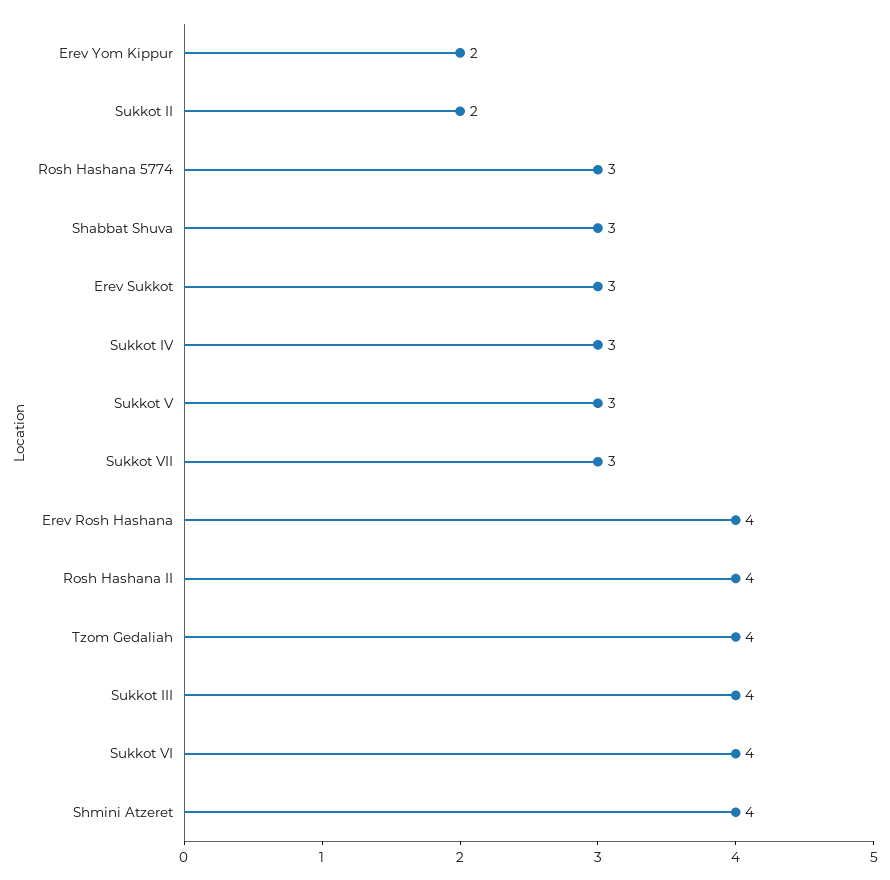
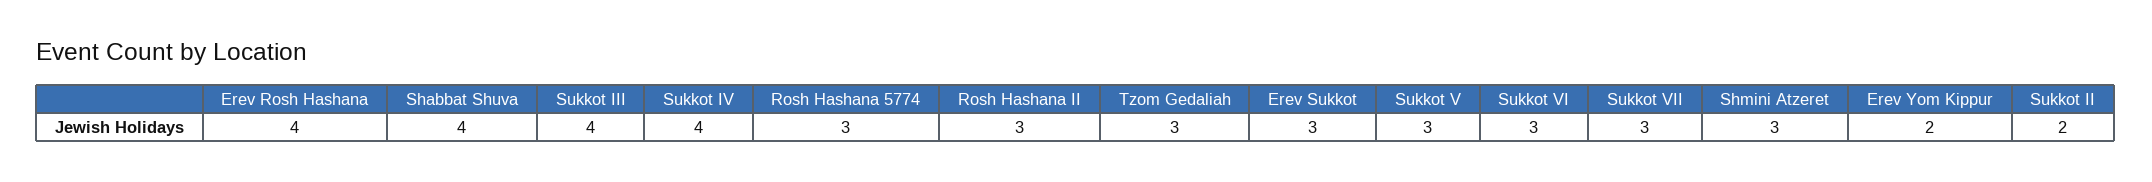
  {
    "Erev Yom Kippur": 2,
    "Sukkot II": 2,
    "Rosh Hashana 5774": 3,
-   "Shabbat Shuva": 3,
+   "Shabbat Shuva": 4,
    "Erev Sukkot": 3,
-   "Sukkot IV": 3,
+   "Sukkot IV": 4,
    "Sukkot V": 3,
    "Sukkot VII": 3,
    "Erev Rosh Hashana": 4,
-   "Rosh Hashana II": 4,
+   "Rosh Hashana II": 3,
-   "Tzom Gedaliah": 4,
+   "Tzom Gedaliah": 3,
    "Sukkot III": 4,
-   "Sukkot VI": 4,
+   "Sukkot VI": 3,
-   "Shmini Atzeret": 4
+   "Shmini Atzeret": 3
  }

